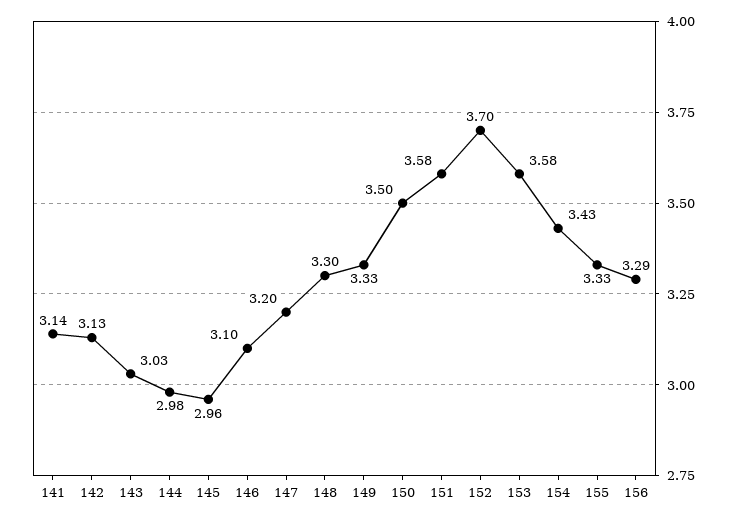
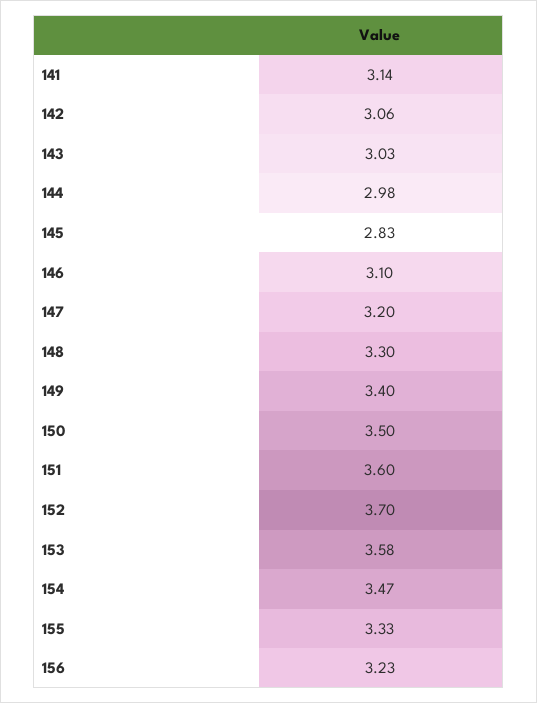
  {
    "141": 3.14,
-   "142": 3.13,
+   "142": 3.06,
    "143": 3.03,
    "144": 2.98,
-   "145": 2.96,
+   "145": 2.83,
    "146": 3.1,
    "147": 3.2,
    "148": 3.3,
-   "149": 3.33,
+   "149": 3.4,
    "150": 3.5,
-   "151": 3.58,
+   "151": 3.6,
    "152": 3.7,
    "153": 3.58,
-   "154": 3.43,
+   "154": 3.47,
    "155": 3.33,
-   "156": 3.29
+   "156": 3.23
  }

